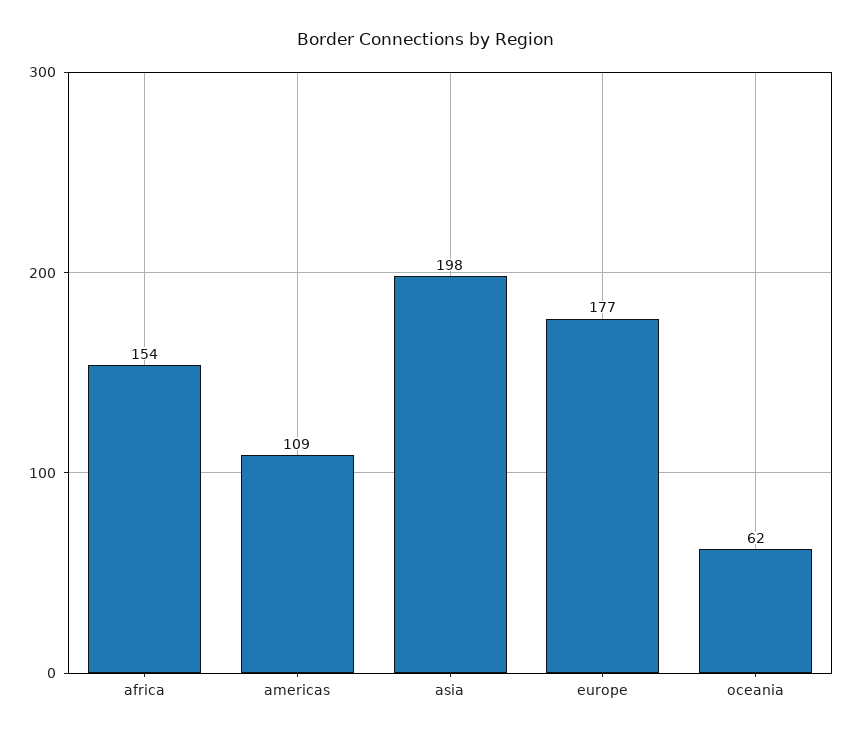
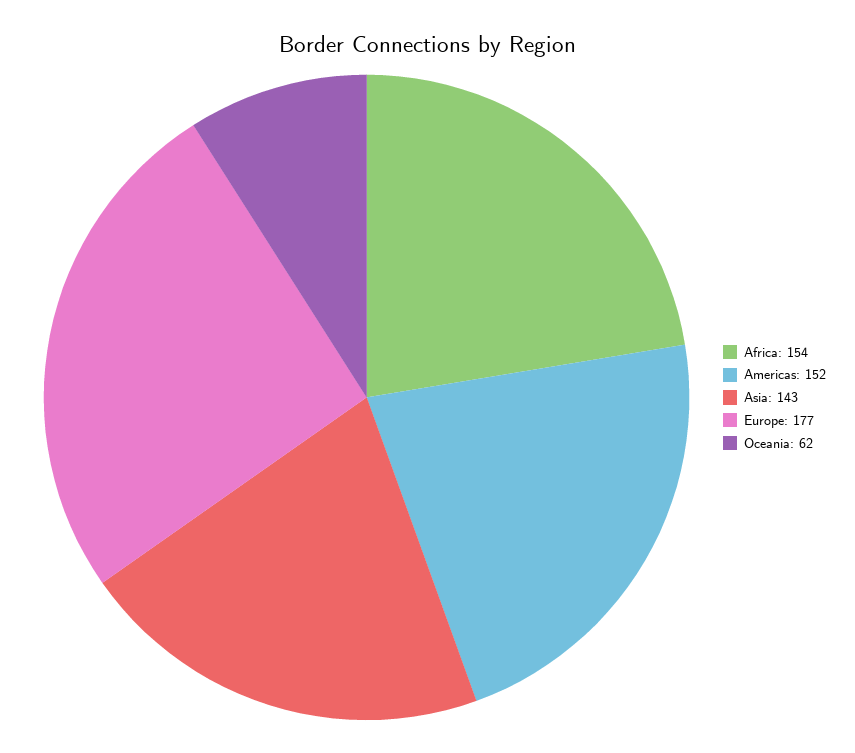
  {
    "africa": 154,
-   "americas": 109,
+   "americas": 152,
-   "asia": 198,
+   "asia": 143,
    "europe": 177,
    "oceania": 62
  }

